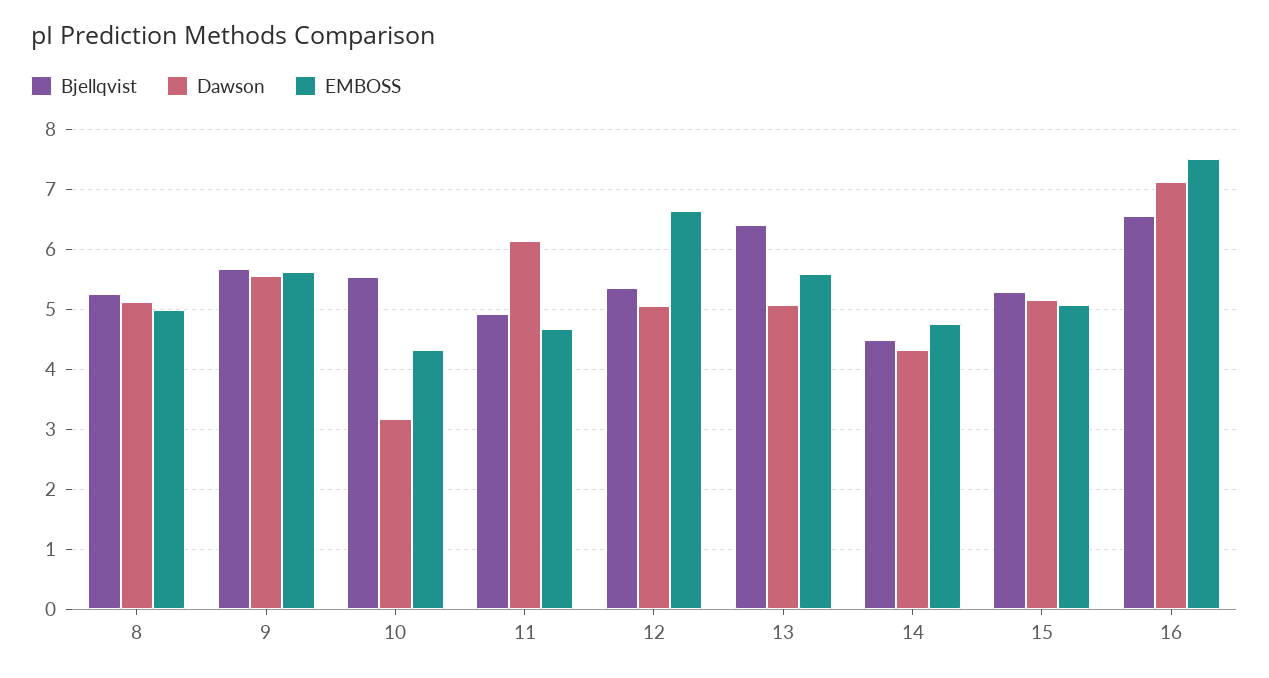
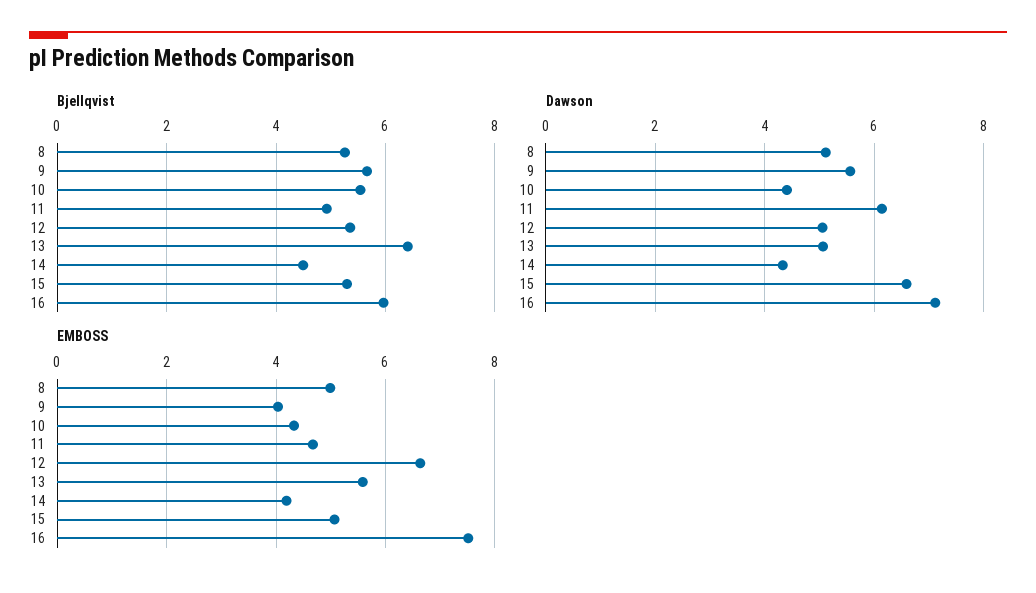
  {
    "Bjellqvist": {
      "8": 5.2,
      "9": 5.6,
      "10": 5.6,
      "11": 5,
      "12": 5.4,
      "13": 6.4,
      "14": 4.4,
      "15": 5.2,
-     "16": 6.6
+     "16": 6
    },
    "Dawson": {
      "8": 5.2,
      "9": 5.6,
-     "10": 3.2,
+     "10": 4.4,
      "11": 6.2,
      "12": 5,
      "13": 5,
      "14": 4.4,
-     "15": 5.2,
+     "15": 6.6,
      "16": 7.2
    },
    "EMBOSS": {
      "8": 5,
-     "9": 5.6,
+     "9": 4,
      "10": 4.4,
      "11": 4.6,
      "12": 6.6,
      "13": 5.6,
-     "14": 4.8,
+     "14": 4.2,
      "15": 5,
      "16": 7.6
    }
  }

